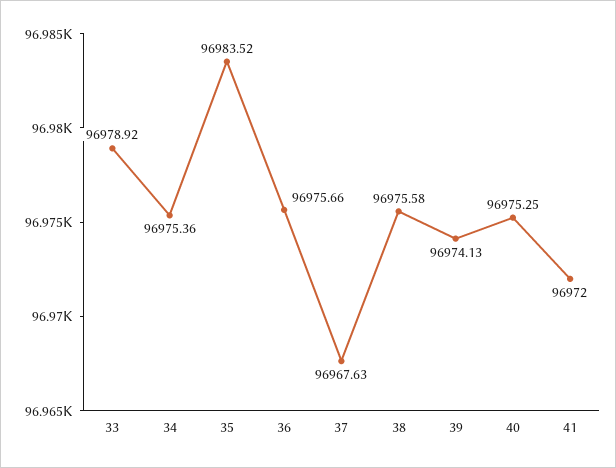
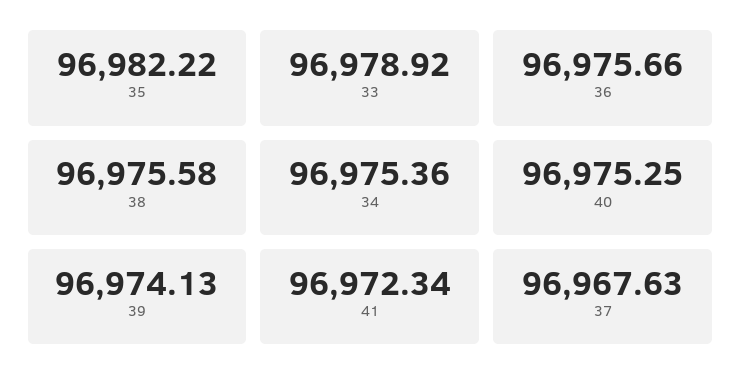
  {
    "33": 96978.92,
    "34": 96975.36,
-   "35": 96983.52,
+   "35": 96982.22,
    "36": 96975.66,
    "37": 96967.63,
    "38": 96975.58,
    "39": 96974.13,
    "40": 96975.25,
-   "41": 96972
+   "41": 96972.34
  }

